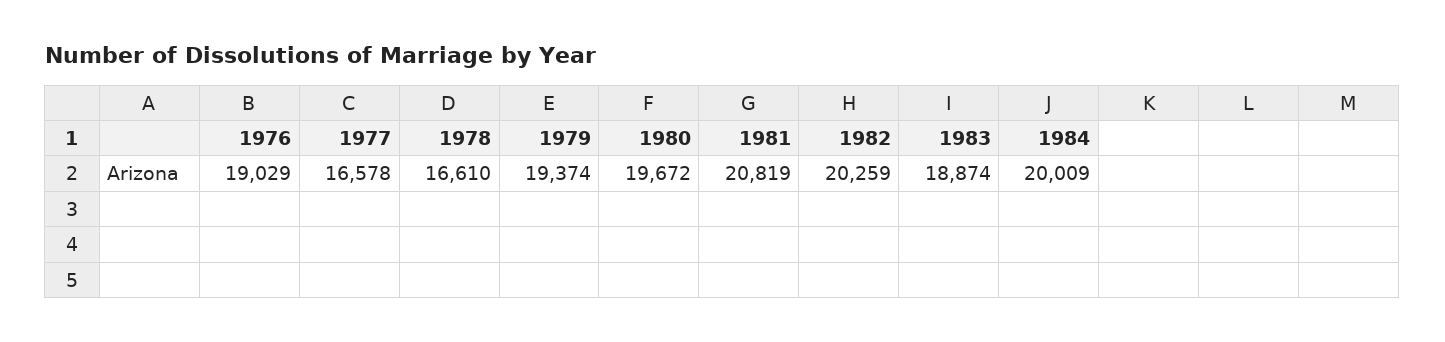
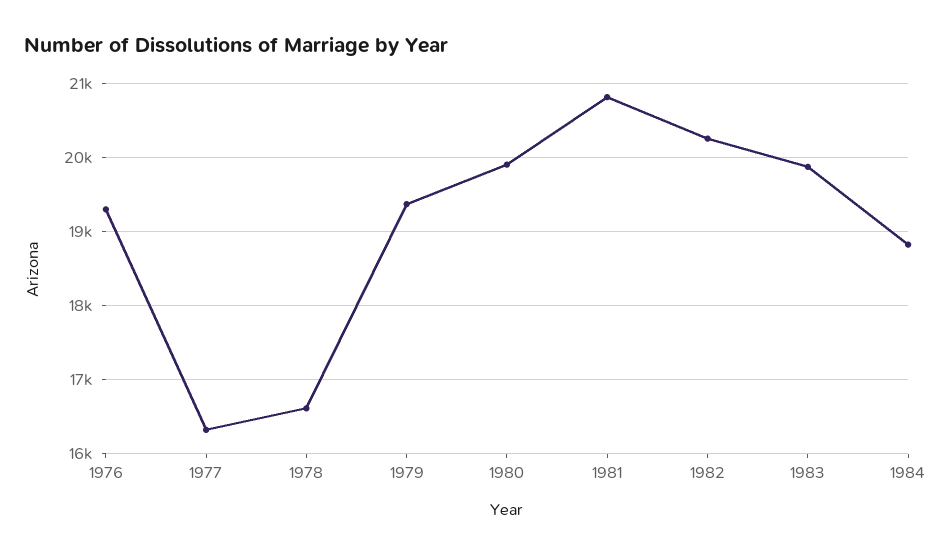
  {
-   "1976": 19029,
+   "1976": 19300,
-   "1977": 16578,
+   "1977": 16300,
    "1978": 16610,
    "1979": 19374,
-   "1980": 19672,
+   "1980": 19900,
    "1981": 20819,
    "1982": 20259,
-   "1983": 18874,
+   "1983": 19900,
-   "1984": 20009
+   "1984": 18800
  }

